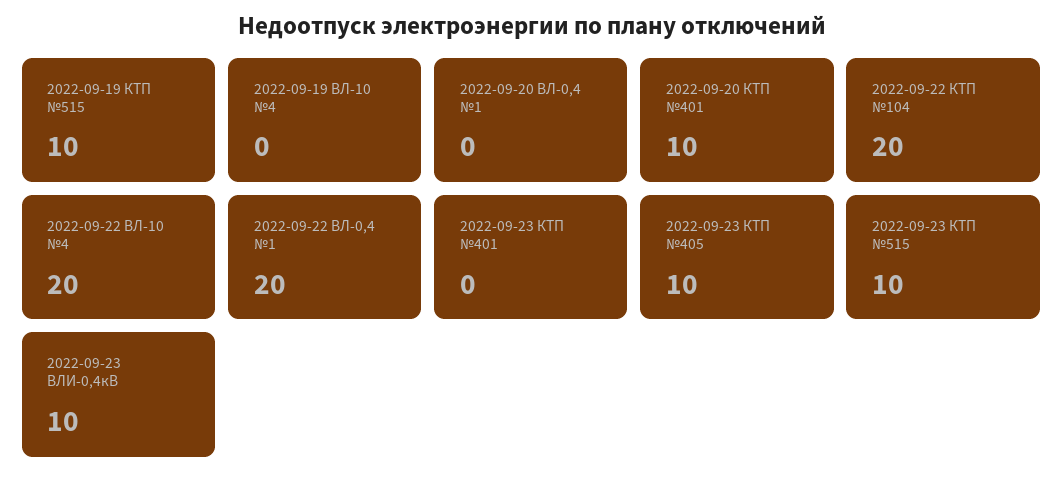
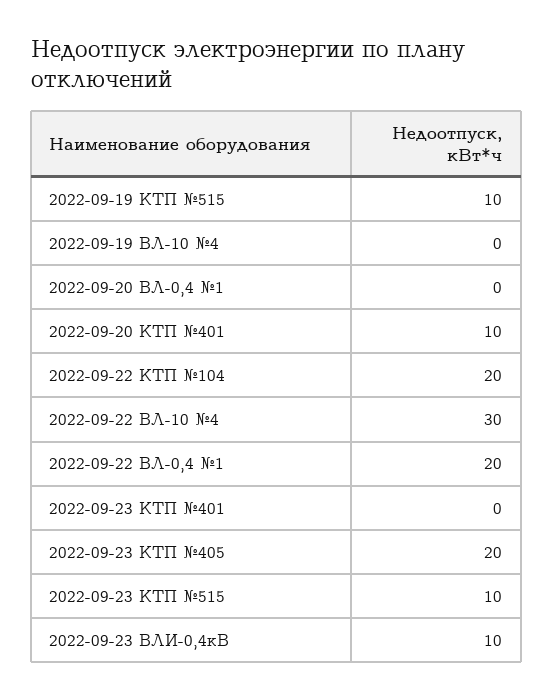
  {
    "2022-09-19 КТП №515": 10,
    "2022-09-19 ВЛ-10 №4": 0,
    "2022-09-20 ВЛ-0,4 №1": 0,
    "2022-09-20 КТП №401": 10,
    "2022-09-22 КТП №104": 20,
-   "2022-09-22 ВЛ-10 №4": 20,
+   "2022-09-22 ВЛ-10 №4": 30,
    "2022-09-22 ВЛ-0,4 №1": 20,
    "2022-09-23 КТП №401": 0,
-   "2022-09-23 КТП №405": 10,
+   "2022-09-23 КТП №405": 20,
    "2022-09-23 КТП №515": 10,
    "2022-09-23 ВЛИ-0,4кВ": 10
  }

